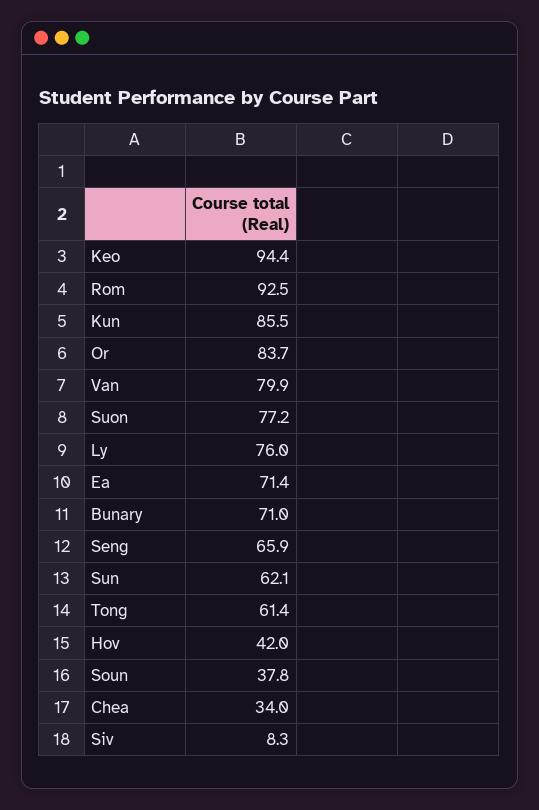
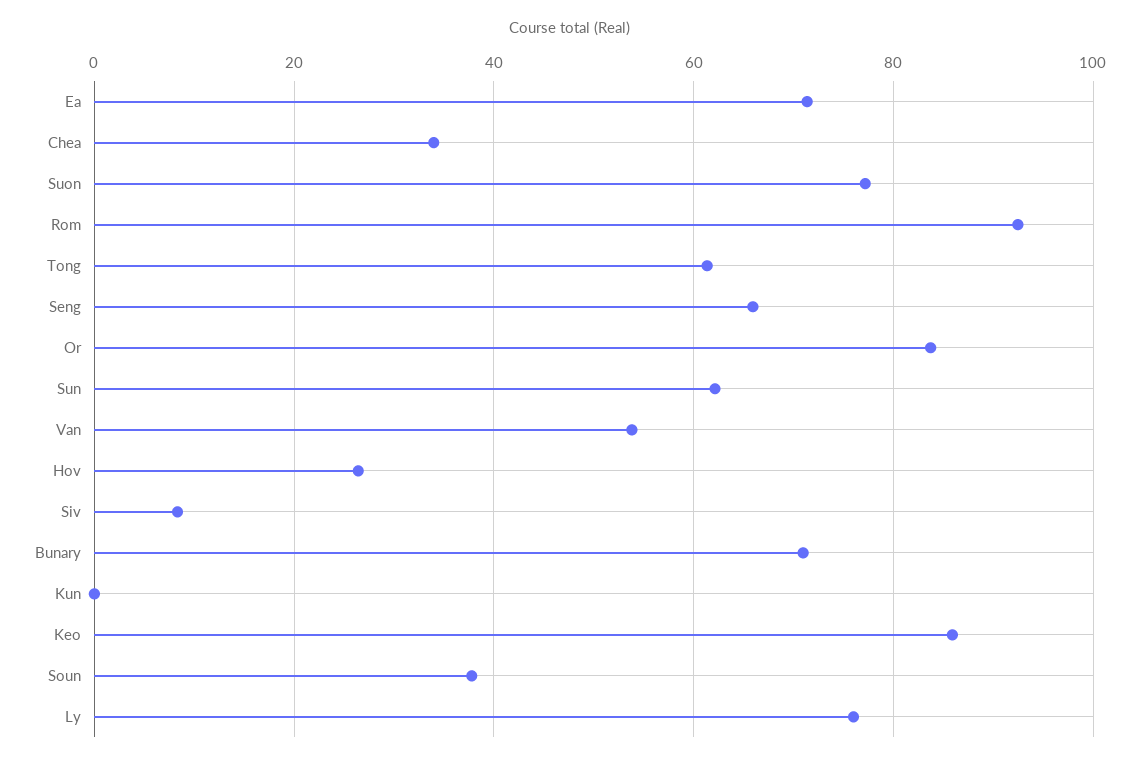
  {
-   "Keo": 94.4,
+   "Keo": 86,
    "Rom": 92.5,
-   "Kun": 85.5,
+   "Kun": 0,
    "Or": 83.7,
-   "Van": 79.9,
+   "Van": 54,
    "Suon": 77.2,
    "Ly": 76,
    "Ea": 71.4,
    "Bunary": 71,
    "Seng": 65.9,
    "Sun": 62.1,
    "Tong": 61.4,
-   "Hov": 42,
+   "Hov": 26,
    "Soun": 37.8,
    "Chea": 34,
    "Siv": 8.3
  }

